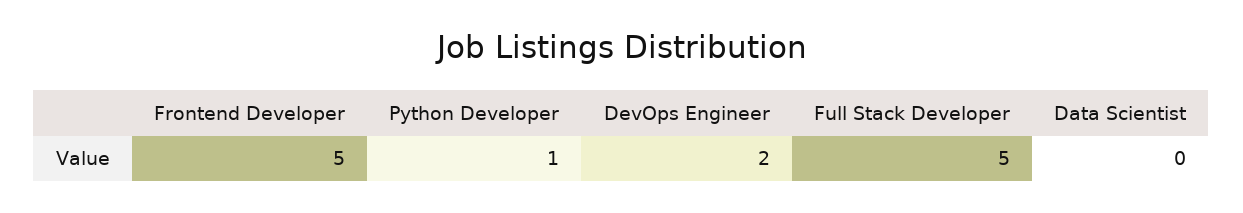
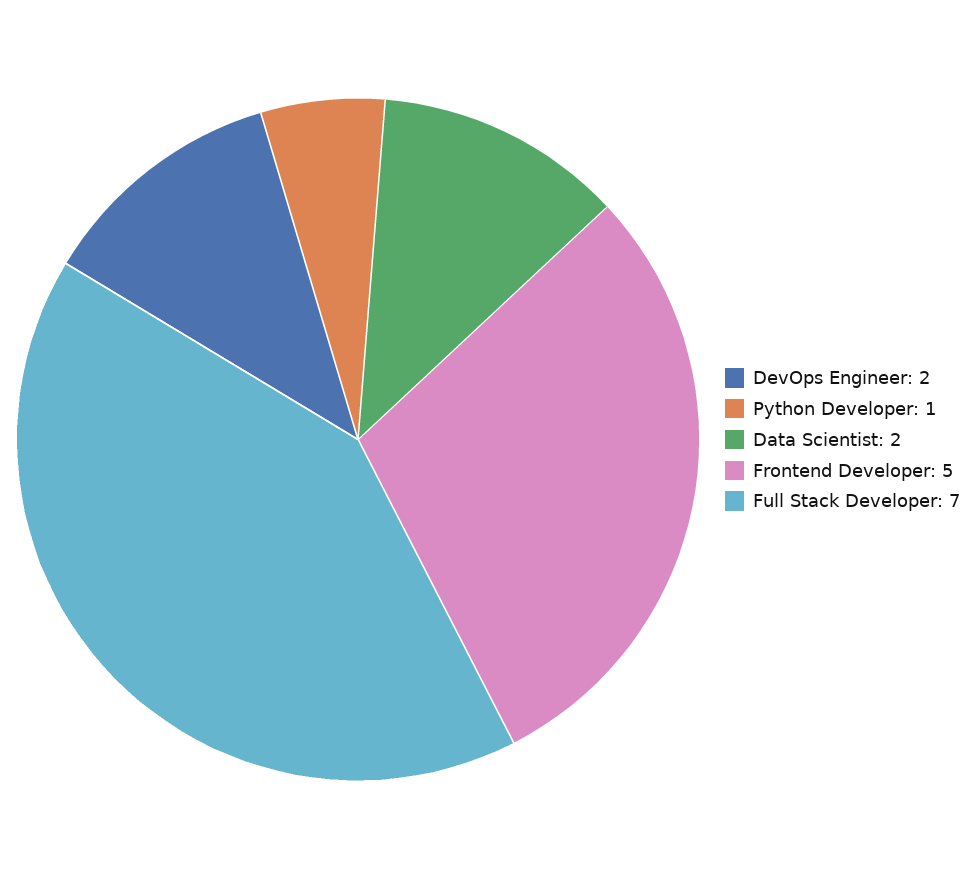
  {
    "Frontend Developer": 5,
    "Python Developer": 1,
    "DevOps Engineer": 2,
-   "Full Stack Developer": 5,
+   "Full Stack Developer": 7,
-   "Data Scientist": 0
+   "Data Scientist": 2
  }

